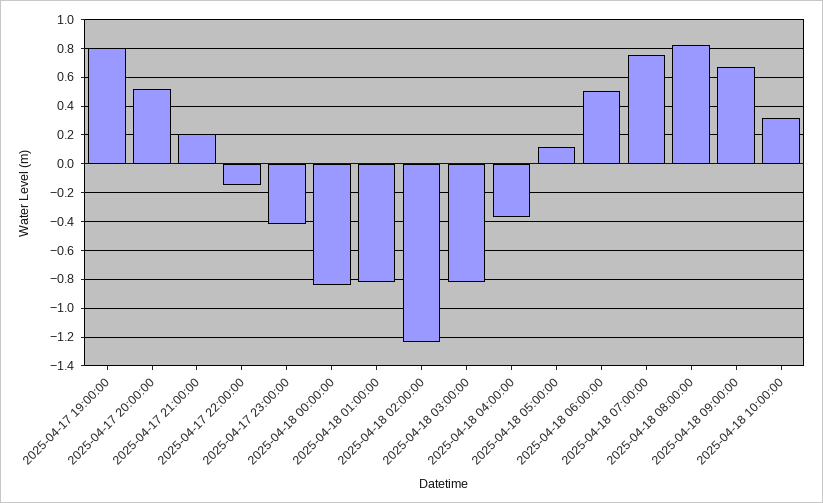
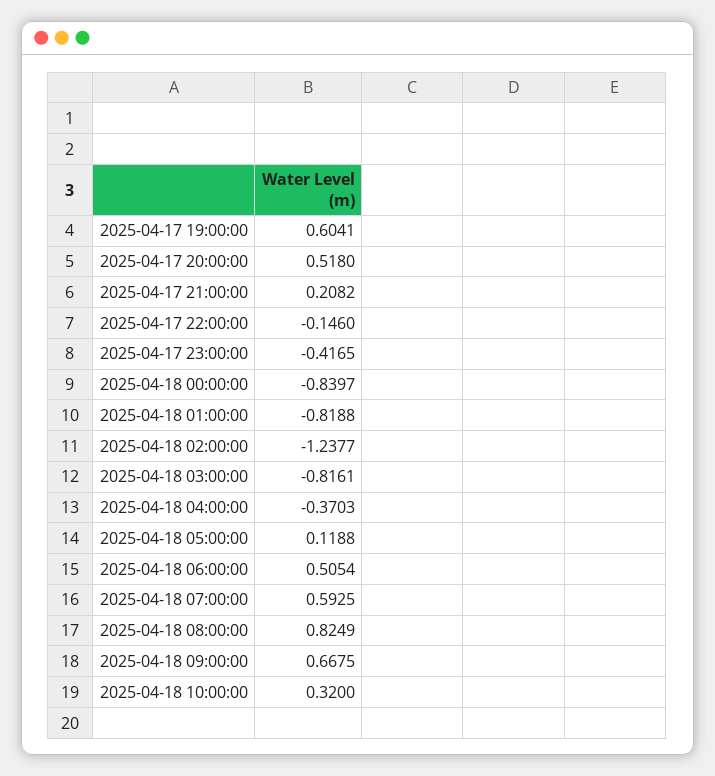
  {
-   "2025-04-17 19:00:00": 0.8,
+   "2025-04-17 19:00:00": 0.6041,
    "2025-04-17 20:00:00": 0.518,
    "2025-04-17 21:00:00": 0.2082,
    "2025-04-17 22:00:00": -0.146,
    "2025-04-17 23:00:00": -0.4165,
    "2025-04-18 00:00:00": -0.8397,
    "2025-04-18 01:00:00": -0.8188,
    "2025-04-18 02:00:00": -1.2377,
    "2025-04-18 03:00:00": -0.8161,
    "2025-04-18 04:00:00": -0.3703,
    "2025-04-18 05:00:00": 0.1188,
    "2025-04-18 06:00:00": 0.5054,
-   "2025-04-18 07:00:00": 0.75,
+   "2025-04-18 07:00:00": 0.5925,
    "2025-04-18 08:00:00": 0.8249,
    "2025-04-18 09:00:00": 0.6675,
    "2025-04-18 10:00:00": 0.32
  }

